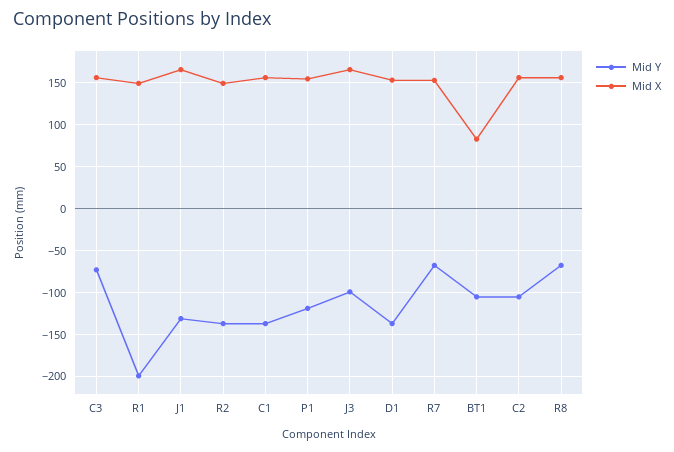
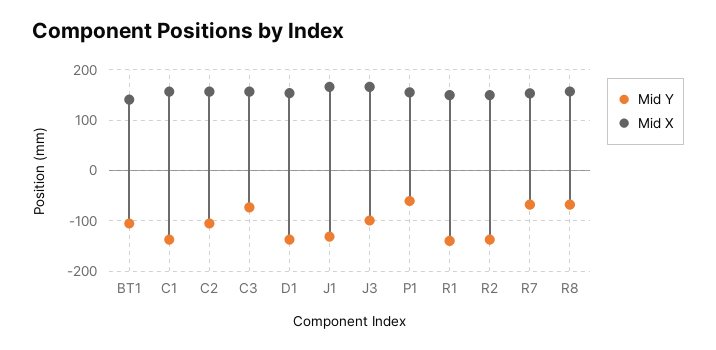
  {
    "Mid Y": {
      "C3": -70,
-     "R1": -200,
+     "R1": -140,
      "J1": -130,
      "R2": -140,
      "C1": -140,
-     "P1": -120,
+     "P1": -60,
      "J3": -100,
      "D1": -140,
      "R7": -70,
      "BT1": -110,
      "C2": -110,
      "R8": -70
    },
    "Mid X": {
      "C3": 160,
      "R1": 150,
      "J1": 170,
      "R2": 150,
      "C1": 160,
      "P1": 150,
      "J3": 170,
      "D1": 150,
      "R7": 150,
-     "BT1": 80,
+     "BT1": 140,
      "C2": 160,
      "R8": 160
    }
  }

